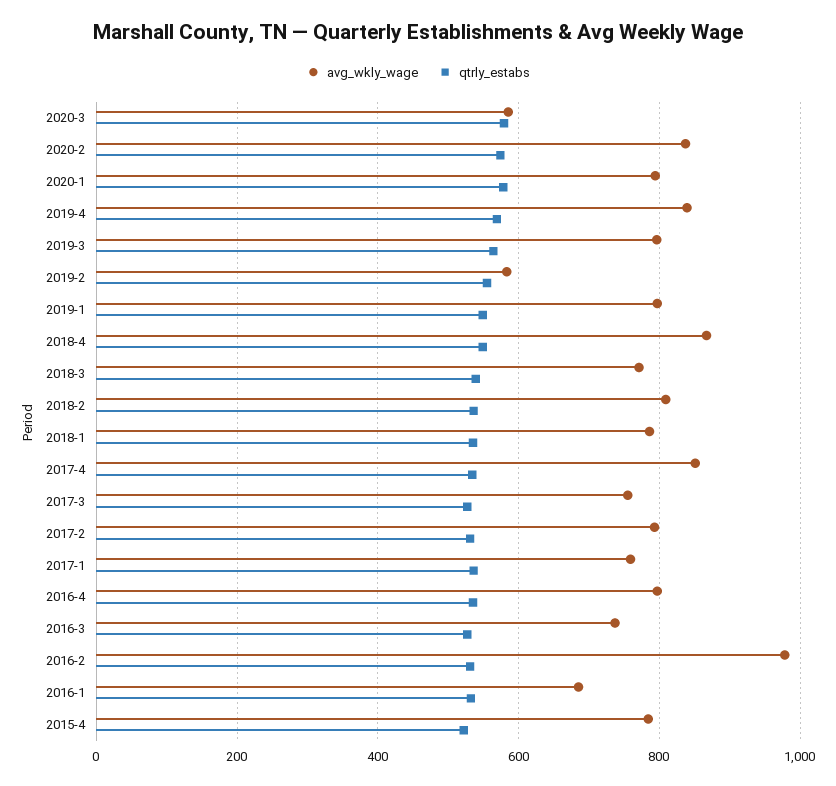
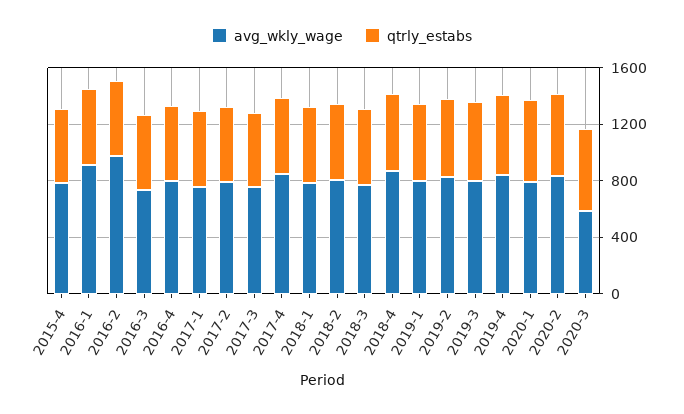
  {
    "avg_wkly_wage": {
      "2020-3": 580,
      "2020-2": 840,
      "2020-1": 800,
      "2019-4": 840,
      "2019-3": 800,
-     "2019-2": 580,
+     "2019-2": 800,
      "2019-1": 800,
      "2018-4": 860,
      "2018-3": 780,
      "2018-2": 800,
      "2018-1": 780,
      "2017-4": 860,
      "2017-3": 760,
      "2017-2": 800,
      "2017-1": 760,
      "2016-4": 800,
      "2016-3": 740,
      "2016-2": 980,
-     "2016-1": 680,
+     "2016-1": 900,
      "2015-4": 780
    },
    "qtrly_estabs": {
      "2020-3": 580,
      "2020-2": 580,
      "2020-1": 580,
      "2019-4": 560,
      "2019-3": 560,
      "2019-2": 560,
      "2019-1": 540,
      "2018-4": 540,
      "2018-3": 540,
      "2018-2": 540,
      "2018-1": 540,
      "2017-4": 540,
      "2017-3": 520,
      "2017-2": 540,
      "2017-1": 540,
      "2016-4": 540,
      "2016-3": 520,
      "2016-2": 540,
      "2016-1": 540,
      "2015-4": 520
    }
  }

